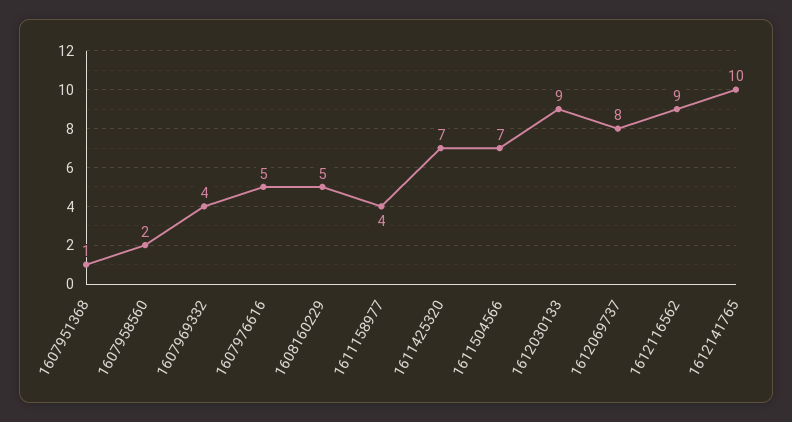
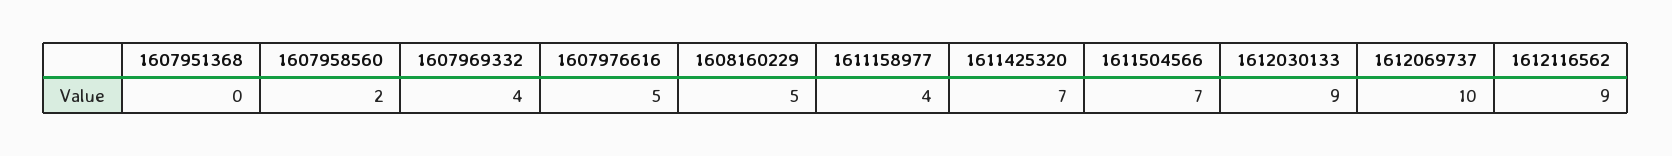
  {
-   "1607951368": 1,
+   "1607951368": 0,
    "1607958560": 2,
    "1607969332": 4,
    "1607976616": 5,
    "1608160229": 5,
    "1611158977": 4,
    "1611425320": 7,
    "1611504566": 7,
    "1612030133": 9,
-   "1612069737": 8,
+   "1612069737": 10,
-   "1612116562": 9,
+   "1612116562": 9
-   "1612141765": 10
  }

